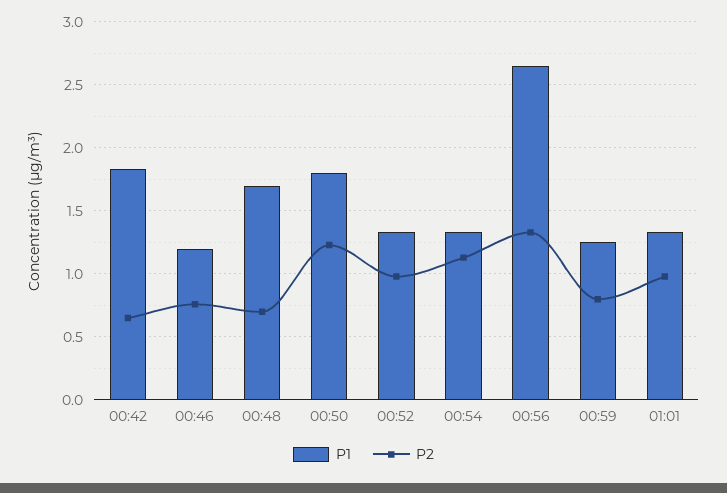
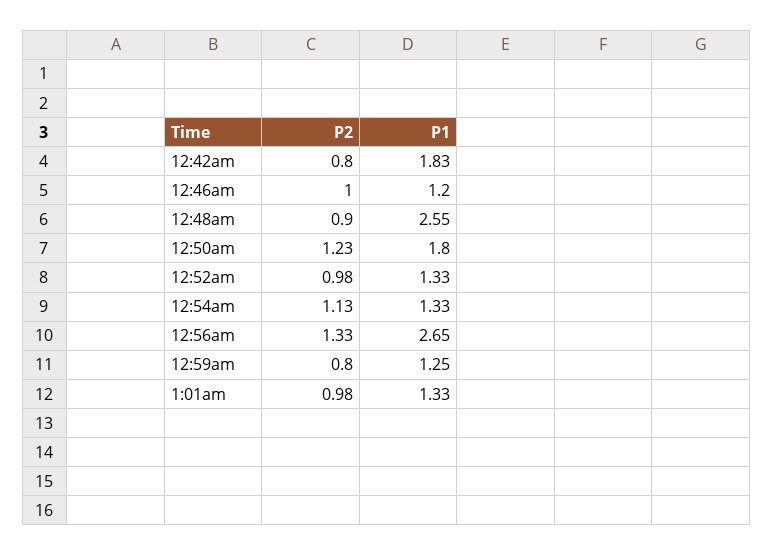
  {
    "P1": {
      "00:42": 1.83,
      "00:46": 1.2,
-     "00:48": 1.7,
+     "00:48": 2.55,
      "00:50": 1.8,
      "00:52": 1.33,
      "00:54": 1.33,
      "00:56": 2.65,
      "00:59": 1.25,
      "01:01": 1.33
    },
    "P2": {
-     "00:42": 0.65,
+     "00:42": 0.8,
-     "00:46": 0.75,
+     "00:46": 1,
-     "00:48": 0.7,
+     "00:48": 0.9,
      "00:50": 1.23,
      "00:52": 0.98,
      "00:54": 1.13,
      "00:56": 1.33,
      "00:59": 0.8,
      "01:01": 0.98
    }
  }

